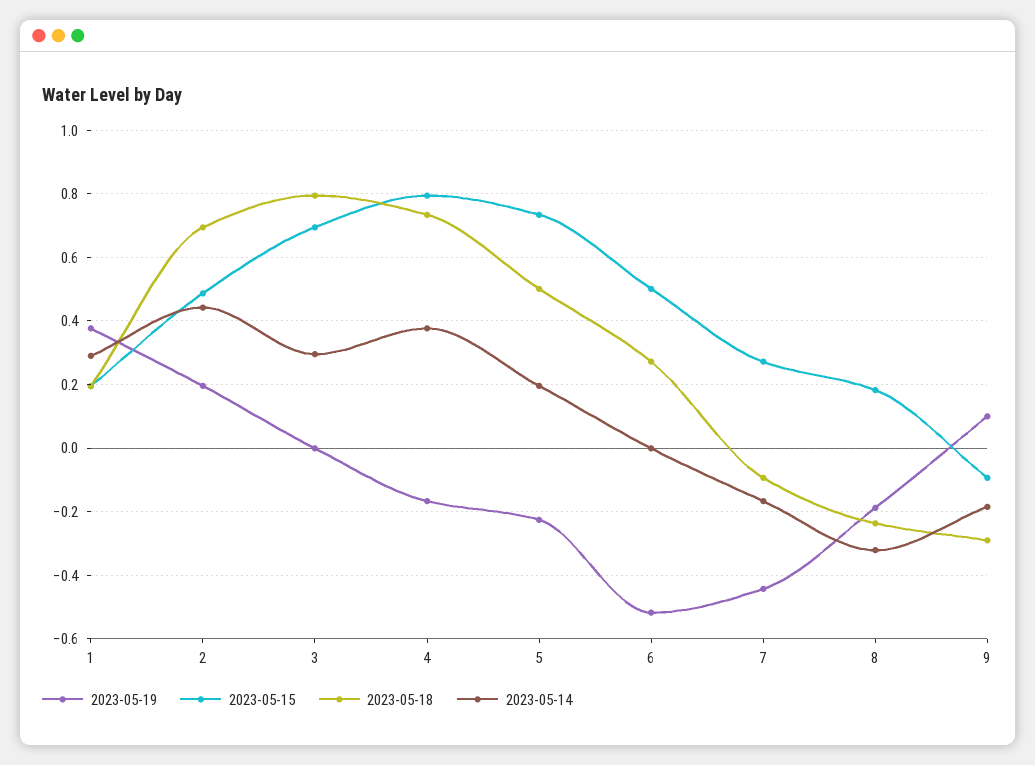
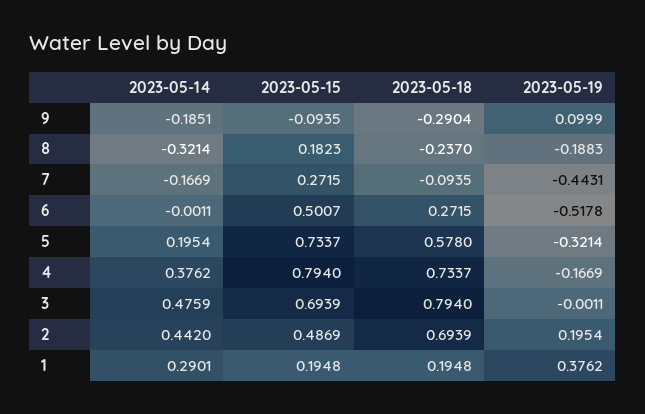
  {
    "2023-05-19": {
      "1": 0.3762,
      "2": 0.1954,
      "3": -0.0011,
      "4": -0.1669,
-     "5": -0.22,
+     "5": -0.3214,
      "6": -0.5178,
      "7": -0.4431,
      "8": -0.1883,
      "9": 0.0999
    },
    "2023-05-15": {
      "1": 0.1948,
      "2": 0.4869,
      "3": 0.6939,
      "4": 0.794,
      "5": 0.7337,
      "6": 0.5007,
      "7": 0.2715,
      "8": 0.1823,
      "9": -0.0935
    },
    "2023-05-18": {
      "1": 0.1948,
      "2": 0.6939,
      "3": 0.794,
      "4": 0.7337,
-     "5": 0.5,
+     "5": 0.578,
      "6": 0.2715,
      "7": -0.0935,
      "8": -0.237,
      "9": -0.2904
    },
    "2023-05-14": {
      "1": 0.2901,
      "2": 0.442,
-     "3": 0.3,
+     "3": 0.4759,
      "4": 0.3762,
      "5": 0.1954,
      "6": -0.0011,
      "7": -0.1669,
      "8": -0.3214,
      "9": -0.1851
    }
  }

